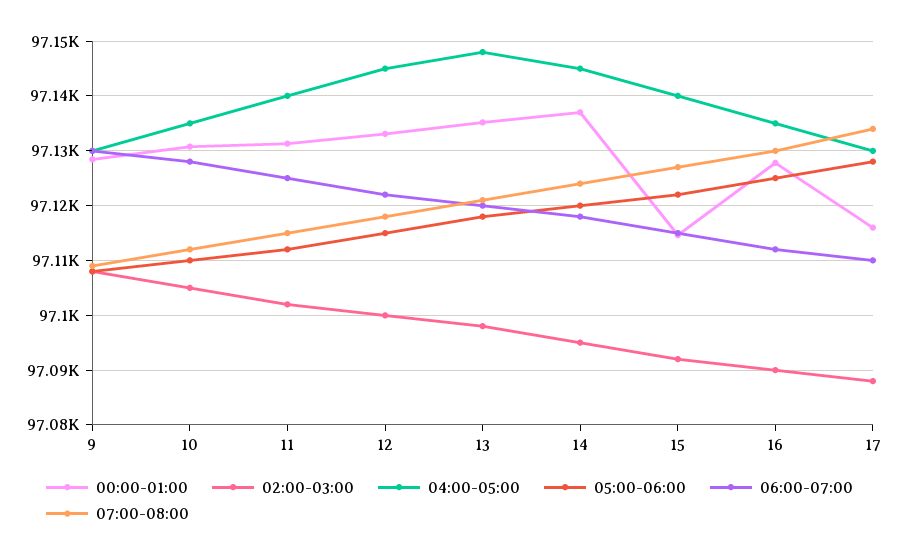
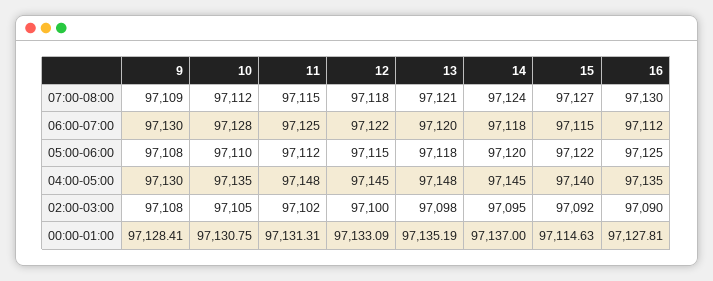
  {
    "00:00-01:00": {
      "9": 97128.41,
      "10": 97130.75,
      "11": 97131.31,
      "12": 97133.09,
      "13": 97135.19,
      "14": 97137,
      "15": 97114.63,
-     "16": 97127.81,
+     "16": 97127.81
-     "17": 97116
    },
    "02:00-03:00": {
      "9": 97108,
      "10": 97105,
      "11": 97102,
      "12": 97100,
      "13": 97098,
      "14": 97095,
      "15": 97092,
-     "16": 97090,
+     "16": 97090
-     "17": 97088
    },
    "04:00-05:00": {
      "9": 97130,
      "10": 97135,
-     "11": 97140,
+     "11": 97148,
      "12": 97145,
      "13": 97148,
      "14": 97145,
      "15": 97140,
-     "16": 97135,
+     "16": 97135
-     "17": 97130
    },
    "05:00-06:00": {
      "9": 97108,
      "10": 97110,
      "11": 97112,
      "12": 97115,
      "13": 97118,
      "14": 97120,
      "15": 97122,
-     "16": 97125,
+     "16": 97125
-     "17": 97128
    },
    "06:00-07:00": {
      "9": 97130,
      "10": 97128,
      "11": 97125,
      "12": 97122,
      "13": 97120,
      "14": 97118,
      "15": 97115,
-     "16": 97112,
+     "16": 97112
-     "17": 97110
    },
    "07:00-08:00": {
      "9": 97109,
      "10": 97112,
      "11": 97115,
      "12": 97118,
      "13": 97121,
      "14": 97124,
      "15": 97127,
-     "16": 97130,
+     "16": 97130
-     "17": 97134
    }
  }

